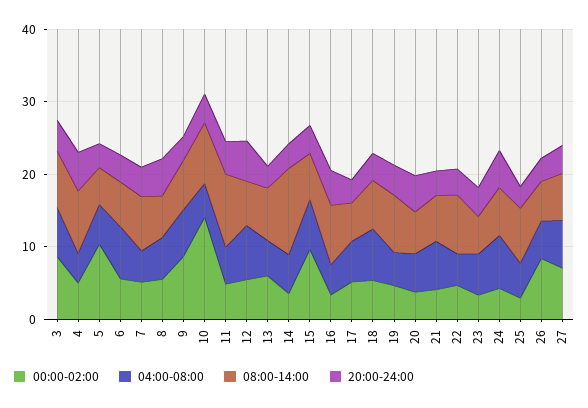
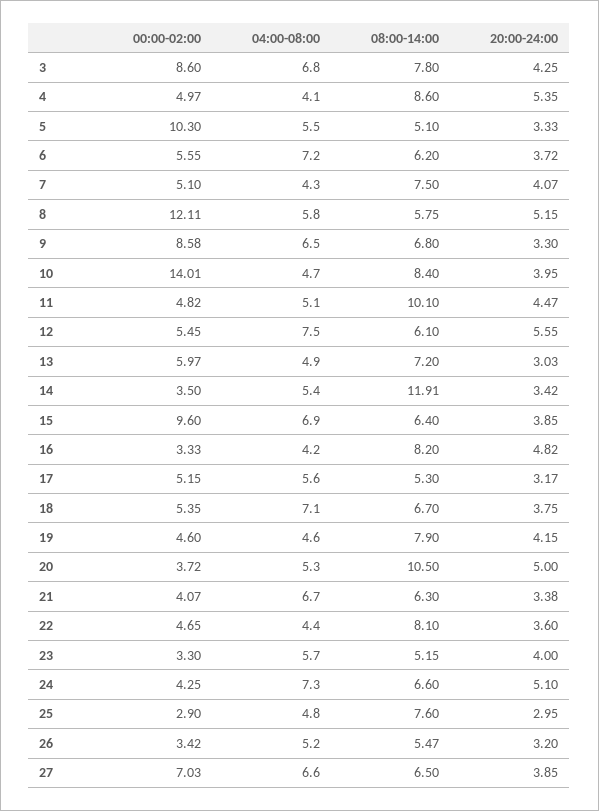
  {
    "00:00-02:00": {
      "3": 8.6,
      "4": 4.97,
      "5": 10.3,
      "6": 5.55,
      "7": 5.1,
-     "8": 6,
+     "8": 12.11,
      "9": 8.58,
      "10": 14.01,
      "11": 4.82,
      "12": 5.45,
      "13": 5.97,
      "14": 3.5,
      "15": 9.6,
      "16": 3.33,
      "17": 5.15,
      "18": 5.35,
      "19": 4.6,
      "20": 3.72,
      "21": 4.07,
      "22": 4.65,
      "23": 3.3,
      "24": 4.25,
      "25": 2.9,
-     "26": 8,
+     "26": 3.42,
      "27": 7.03
    },
    "04:00-08:00": {
      "3": 6.8,
      "4": 4.1,
      "5": 5.5,
      "6": 7.2,
      "7": 4.3,
      "8": 5.8,
      "9": 6.5,
      "10": 4.7,
      "11": 5.1,
      "12": 7.5,
      "13": 4.9,
      "14": 5.4,
      "15": 6.9,
      "16": 4.2,
      "17": 5.6,
      "18": 7.1,
      "19": 4.6,
      "20": 5.3,
      "21": 6.7,
      "22": 4.4,
      "23": 5.7,
      "24": 7.3,
      "25": 4.8,
      "26": 5.2,
      "27": 6.6
    },
    "08:00-14:00": {
      "3": 7.8,
      "4": 8.6,
      "5": 5.1,
      "6": 6.2,
      "7": 7.5,
      "8": 5.75,
      "9": 6.8,
      "10": 8.4,
      "11": 10.1,
      "12": 6.1,
      "13": 7.2,
      "14": 11.91,
      "15": 6.4,
      "16": 8.2,
      "17": 5.3,
      "18": 6.7,
      "19": 7.9,
-     "20": 6,
+     "20": 10.5,
      "21": 6.3,
      "22": 8.1,
      "23": 5.15,
      "24": 6.6,
      "25": 7.6,
      "26": 5.47,
      "27": 6.5
    },
    "20:00-24:00": {
      "3": 4.25,
      "4": 5.35,
      "5": 3.33,
      "6": 3.72,
      "7": 4.07,
      "8": 5.15,
      "9": 3.3,
      "10": 3.95,
      "11": 4.47,
      "12": 5.55,
      "13": 3.03,
      "14": 3.42,
      "15": 3.85,
      "16": 4.82,
      "17": 3.17,
      "18": 3.75,
      "19": 4.15,
      "20": 5,
      "21": 3.38,
      "22": 3.6,
      "23": 4,
      "24": 5.1,
      "25": 2.95,
      "26": 3.2,
      "27": 3.85
    }
  }

